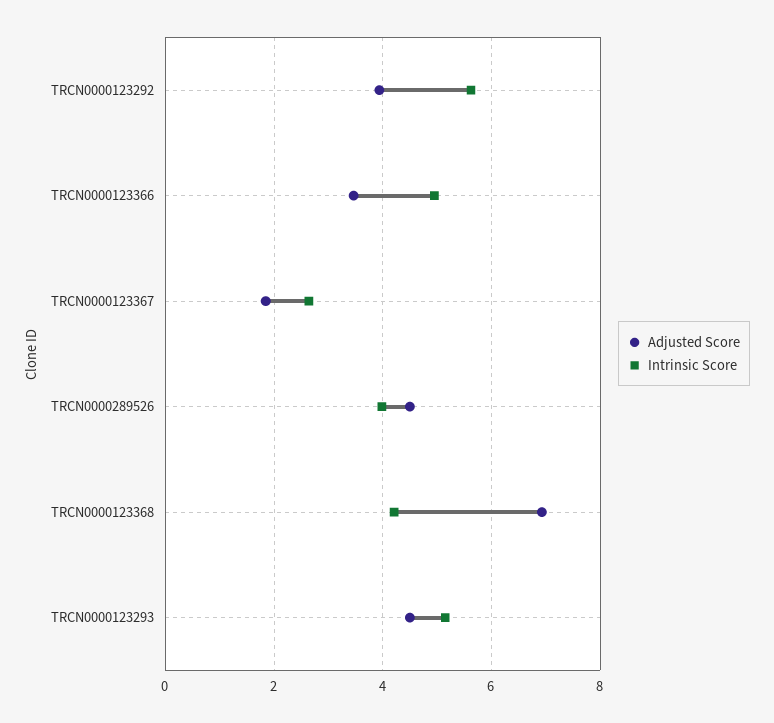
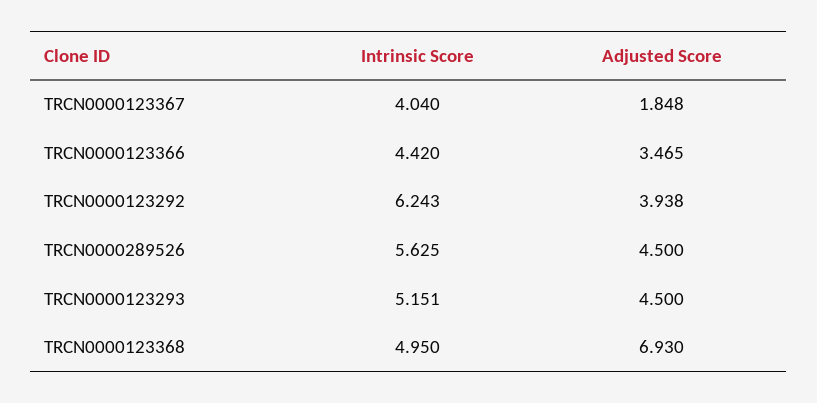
  {
    "Adjusted Score": {
      "TRCN0000123292": 3.938,
      "TRCN0000123366": 3.465,
      "TRCN0000123367": 1.848,
      "TRCN0000289526": 4.5,
      "TRCN0000123368": 6.93,
      "TRCN0000123293": 4.5
    },
    "Intrinsic Score": {
-     "TRCN0000123292": 5.6,
+     "TRCN0000123292": 6.243,
-     "TRCN0000123366": 5,
+     "TRCN0000123366": 4.42,
-     "TRCN0000123367": 2.6,
+     "TRCN0000123367": 4.04,
-     "TRCN0000289526": 4,
+     "TRCN0000289526": 5.625,
-     "TRCN0000123368": 4.2,
+     "TRCN0000123368": 4.95,
      "TRCN0000123293": 5.151
    }
  }

